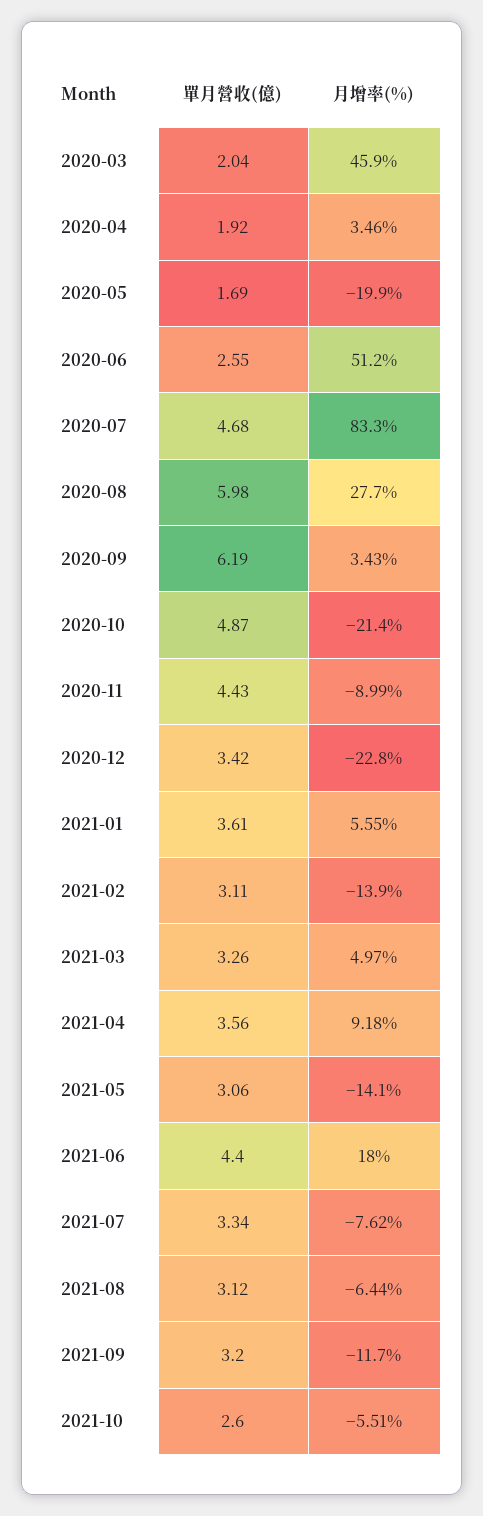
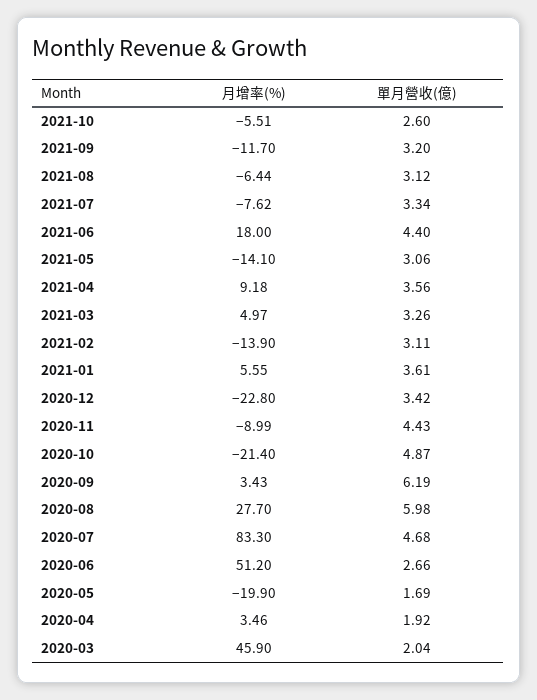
  {
    "單月營收(億)": {
      "2020-03": 2.04,
      "2020-04": 1.92,
      "2020-05": 1.69,
-     "2020-06": 2.55,
+     "2020-06": 2.66,
      "2020-07": 4.68,
      "2020-08": 5.98,
      "2020-09": 6.19,
      "2020-10": 4.87,
      "2020-11": 4.43,
      "2020-12": 3.42,
      "2021-01": 3.61,
      "2021-02": 3.11,
      "2021-03": 3.26,
      "2021-04": 3.56,
      "2021-05": 3.06,
      "2021-06": 4.4,
      "2021-07": 3.34,
      "2021-08": 3.12,
      "2021-09": 3.2,
      "2021-10": 2.6
    },
    "月增率(%)": {
      "2020-03": 45.9,
      "2020-04": 3.46,
      "2020-05": -19.9,
      "2020-06": 51.2,
      "2020-07": 83.3,
      "2020-08": 27.7,
      "2020-09": 3.43,
      "2020-10": -21.4,
      "2020-11": -8.99,
      "2020-12": -22.8,
      "2021-01": 5.55,
      "2021-02": -13.9,
      "2021-03": 4.97,
      "2021-04": 9.18,
      "2021-05": -14.1,
      "2021-06": 18,
      "2021-07": -7.62,
      "2021-08": -6.44,
      "2021-09": -11.7,
      "2021-10": -5.51
    }
  }

